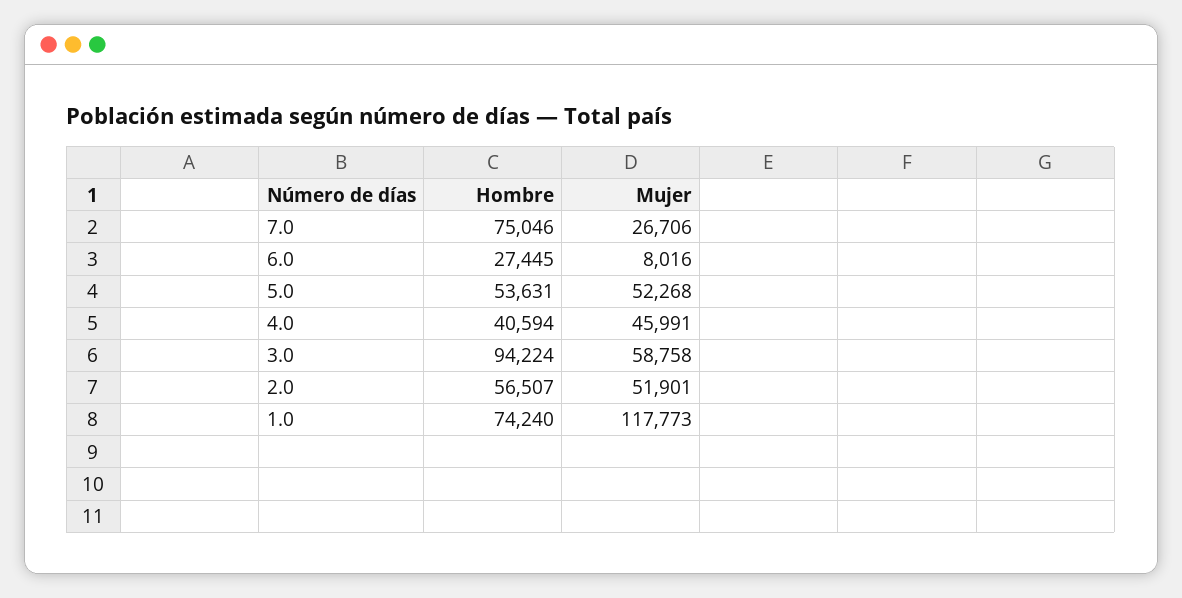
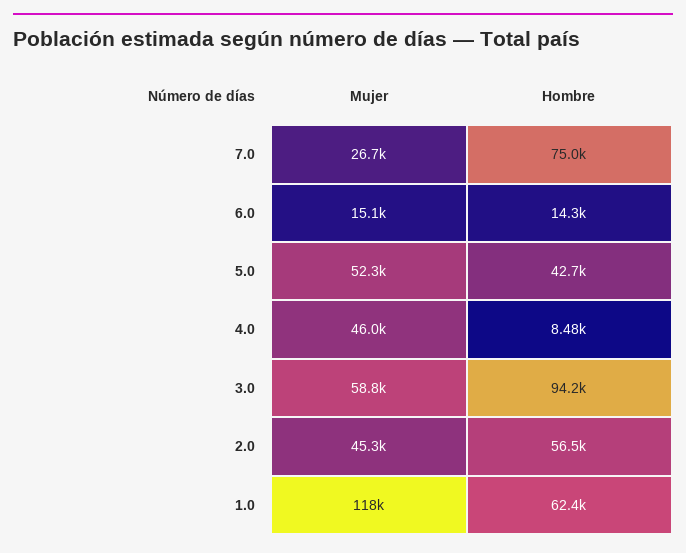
  {
    "Hombre": {
      "7.0": 75046,
-     "6.0": 27445,
+     "6.0": 14300,
-     "5.0": 53631,
+     "5.0": 42700,
-     "4.0": 40594,
+     "4.0": 8480,
      "3.0": 94224,
      "2.0": 56507,
-     "1.0": 74240
+     "1.0": 62400
    },
    "Mujer": {
      "7.0": 26706,
-     "6.0": 8016,
+     "6.0": 15100,
      "5.0": 52268,
      "4.0": 45991,
      "3.0": 58758,
-     "2.0": 51901,
+     "2.0": 45300,
      "1.0": 117773
    }
  }

